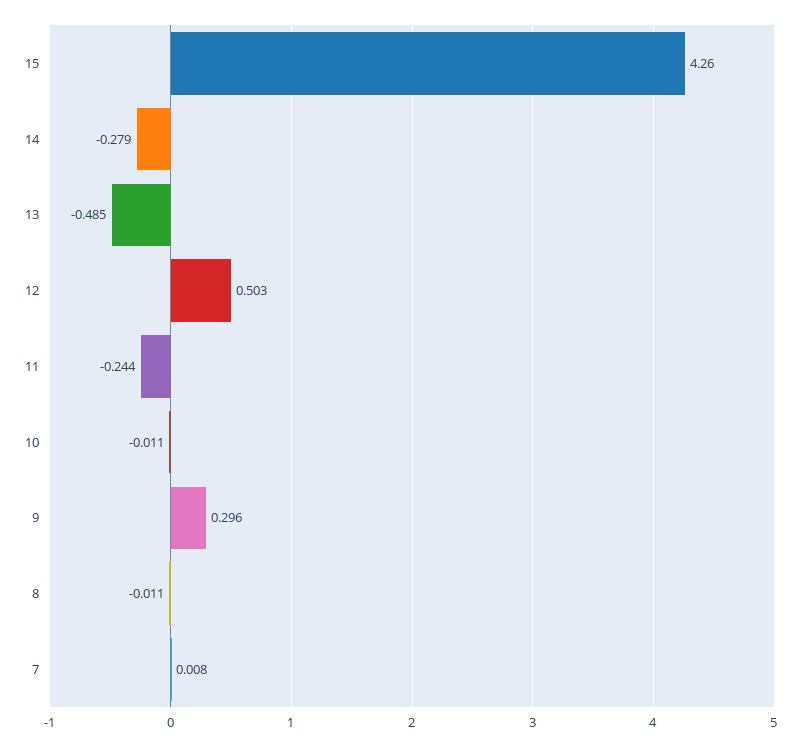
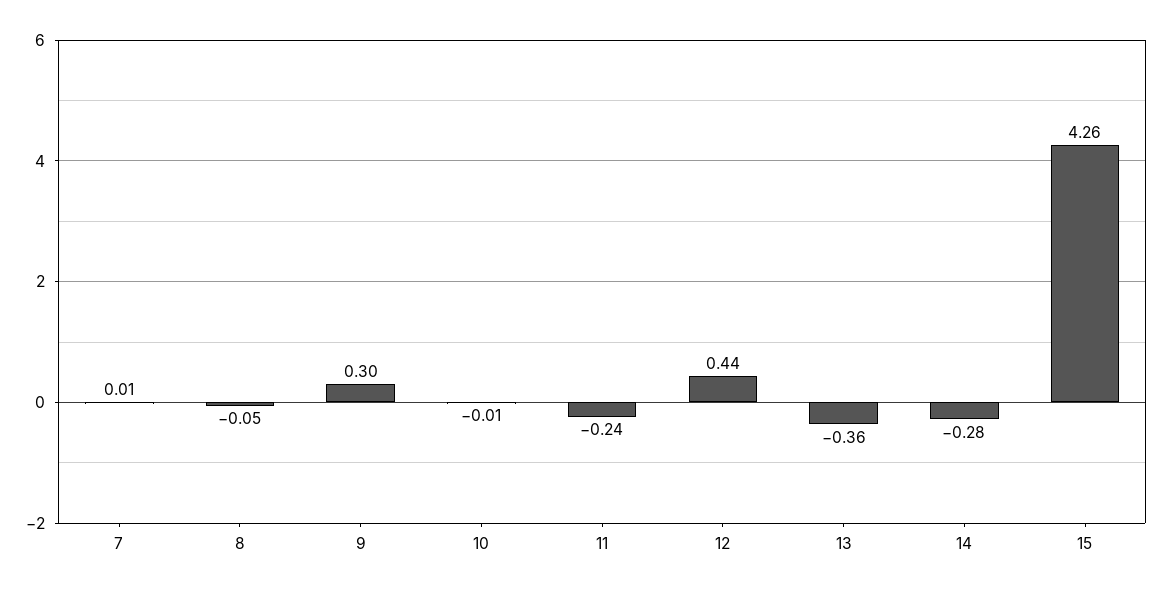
  {
    "15": 4.26,
    "14": -0.279,
-   "13": -0.485,
+   "13": -0.36,
-   "12": 0.503,
+   "12": 0.44,
    "11": -0.244,
    "10": -0.011,
    "9": 0.296,
-   "8": -0.011,
+   "8": -0.05,
    "7": 0.008
  }

